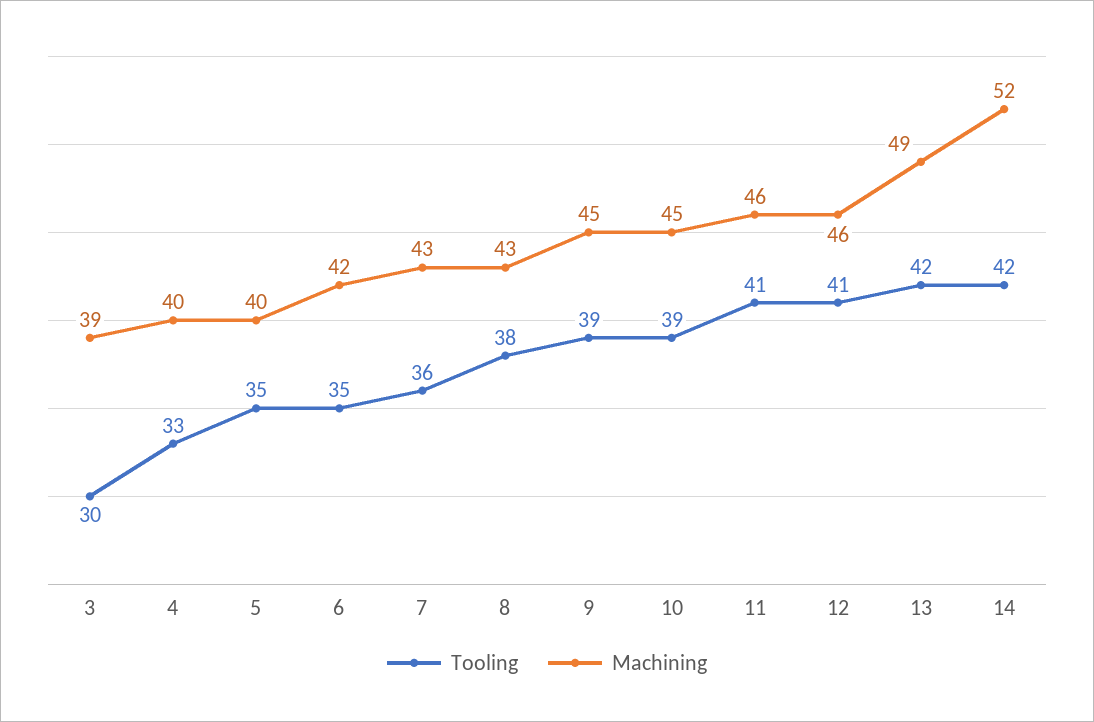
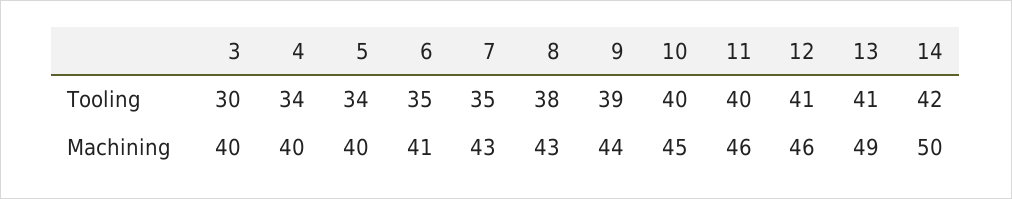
  {
    "Tooling": {
      "3": 30,
-     "4": 33,
+     "4": 34,
-     "5": 35,
+     "5": 34,
      "6": 35,
-     "7": 36,
+     "7": 35,
      "8": 38,
      "9": 39,
-     "10": 39,
+     "10": 40,
-     "11": 41,
+     "11": 40,
      "12": 41,
-     "13": 42,
+     "13": 41,
      "14": 42
    },
    "Machining": {
-     "3": 39,
+     "3": 40,
      "4": 40,
      "5": 40,
-     "6": 42,
+     "6": 41,
      "7": 43,
      "8": 43,
-     "9": 45,
+     "9": 44,
      "10": 45,
      "11": 46,
      "12": 46,
      "13": 49,
-     "14": 52
+     "14": 50
    }
  }

